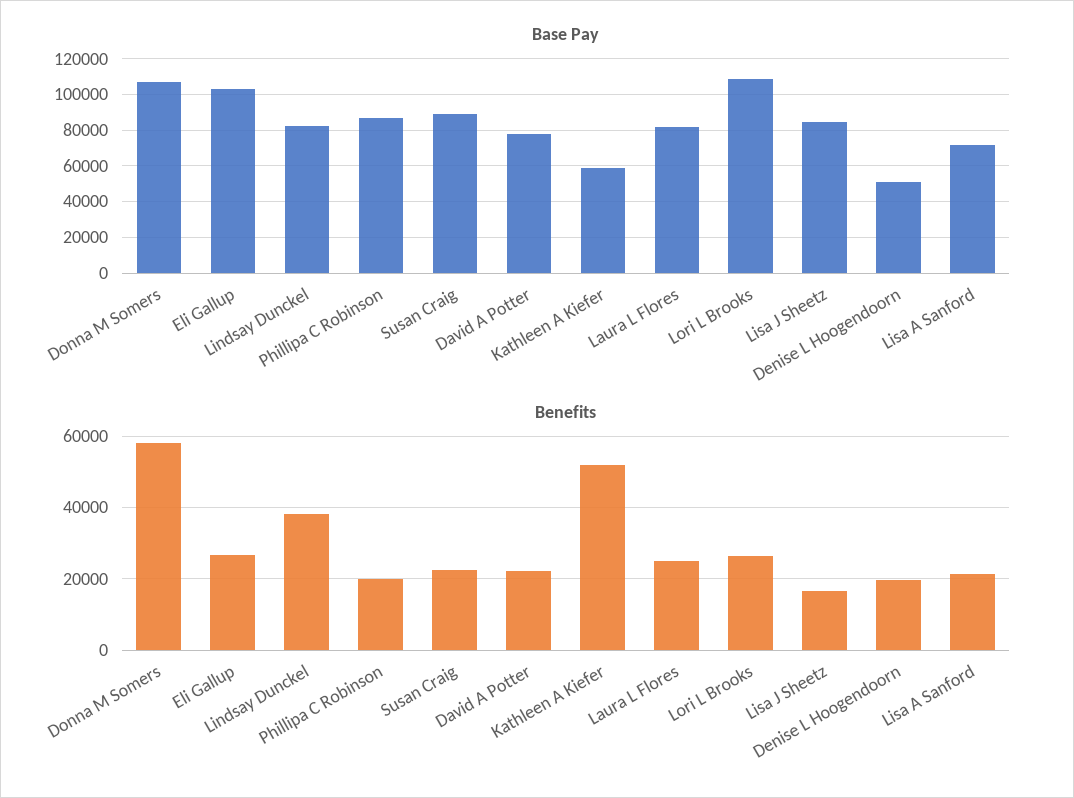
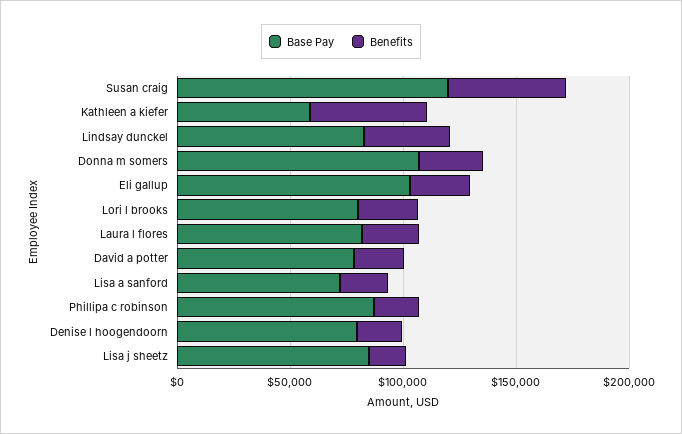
  {
    "Base Pay": {
      "Donna M Somers": 105000,
      "Eli Gallup": 105000,
      "Lindsay Dunckel": 80000,
      "Phillipa C Robinson": 85000,
-     "Susan Craig": 90000,
+     "Susan Craig": 120000,
      "David A Potter": 80000,
      "Kathleen A Kiefer": 60000,
      "Laura L Flores": 80000,
-     "Lori L Brooks": 110000,
+     "Lori L Brooks": 80000,
      "Lisa J Sheetz": 85000,
-     "Denise L Hoogendoorn": 50000,
+     "Denise L Hoogendoorn": 80000,
      "Lisa A Sanford": 70000
    },
    "Benefits": {
-     "Donna M Somers": 58000,
+     "Donna M Somers": 30000,
      "Eli Gallup": 26000,
      "Lindsay Dunckel": 38000,
      "Phillipa C Robinson": 20000,
-     "Susan Craig": 22000,
+     "Susan Craig": 50000,
      "David A Potter": 22000,
      "Kathleen A Kiefer": 52000,
      "Laura L Flores": 26000,
      "Lori L Brooks": 26000,
      "Lisa J Sheetz": 16000,
      "Denise L Hoogendoorn": 20000,
      "Lisa A Sanford": 22000
    }
  }

